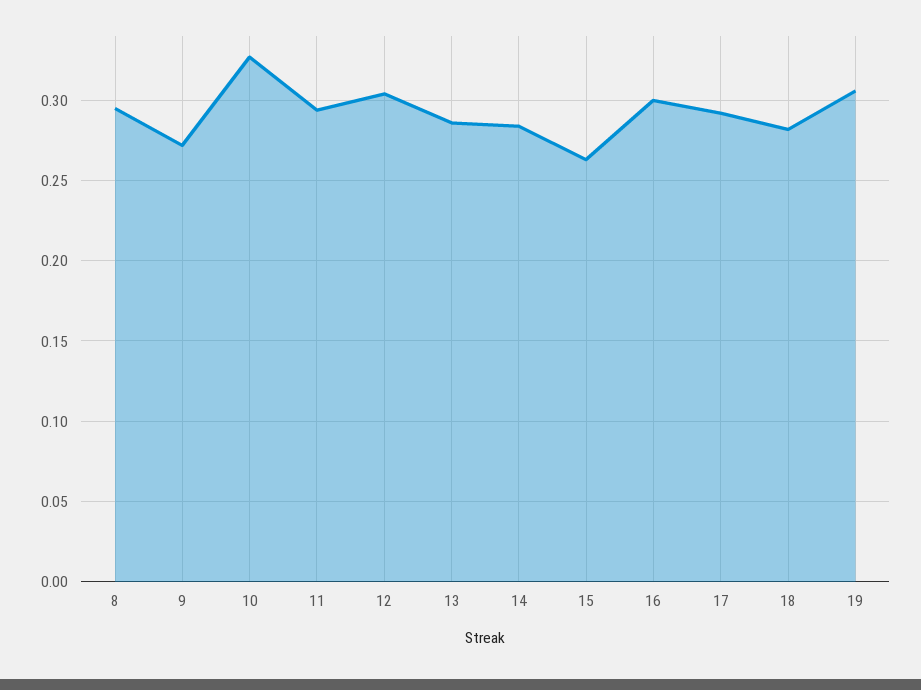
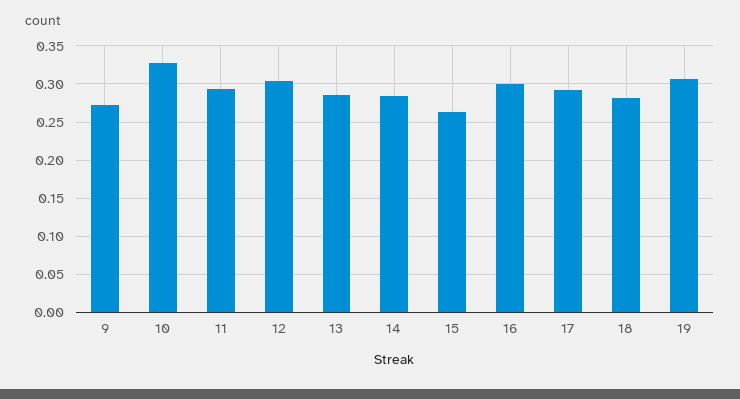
  {
-   "8": 0.295,
    "9": 0.27,
    "10": 0.325,
    "11": 0.295,
    "12": 0.305,
    "13": 0.285,
    "14": 0.285,
    "15": 0.265,
    "16": 0.3,
    "17": 0.29,
    "18": 0.28,
    "19": 0.305
  }

